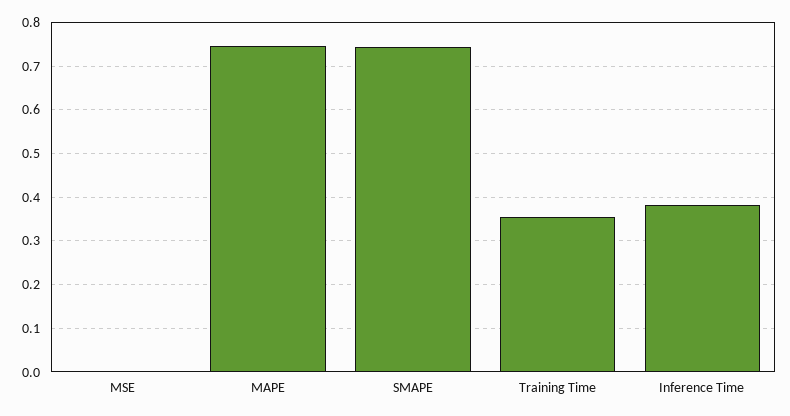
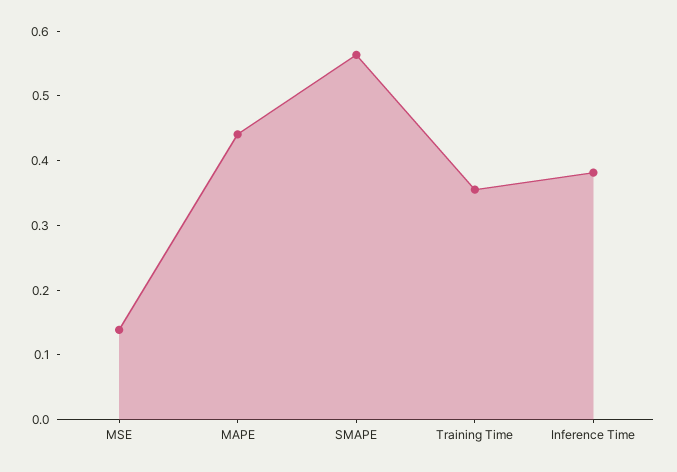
  {
-   "MSE": 0,
+   "MSE": 0.14,
-   "MAPE": 0.74,
+   "MAPE": 0.44,
-   "SMAPE": 0.74,
+   "SMAPE": 0.56,
    "Training Time": 0.36,
    "Inference Time": 0.38
  }

